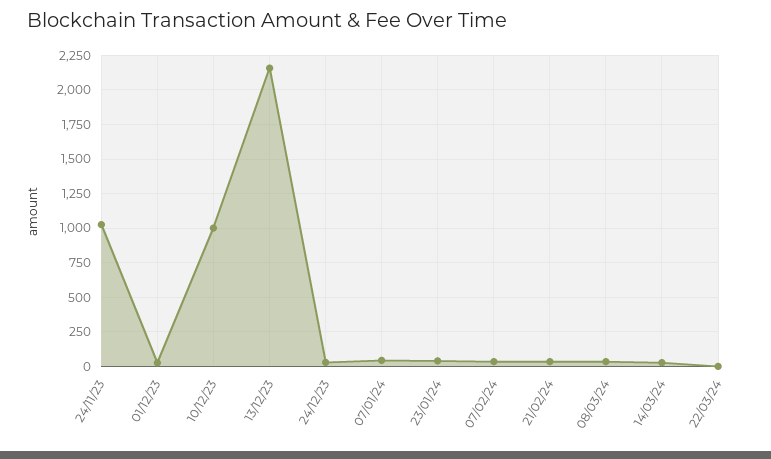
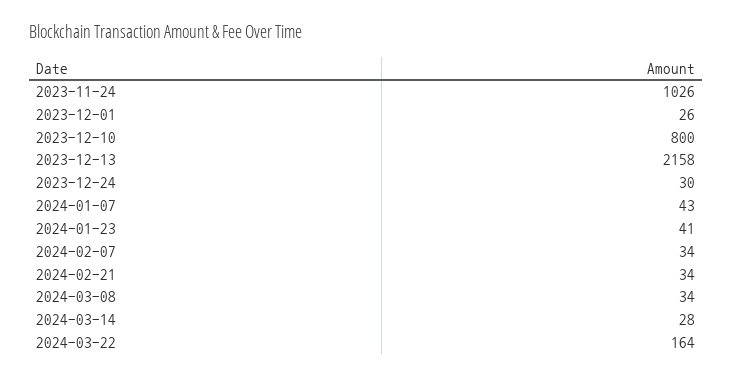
  {
    "24/11/23": 1026,
    "01/12/23": 26,
-   "10/12/23": 1000,
+   "10/12/23": 800,
    "13/12/23": 2158,
    "24/12/23": 30,
    "07/01/24": 43,
    "23/01/24": 41,
    "07/02/24": 34,
    "21/02/24": 34,
    "08/03/24": 34,
    "14/03/24": 28,
-   "22/03/24": 0
+   "22/03/24": 164
  }

